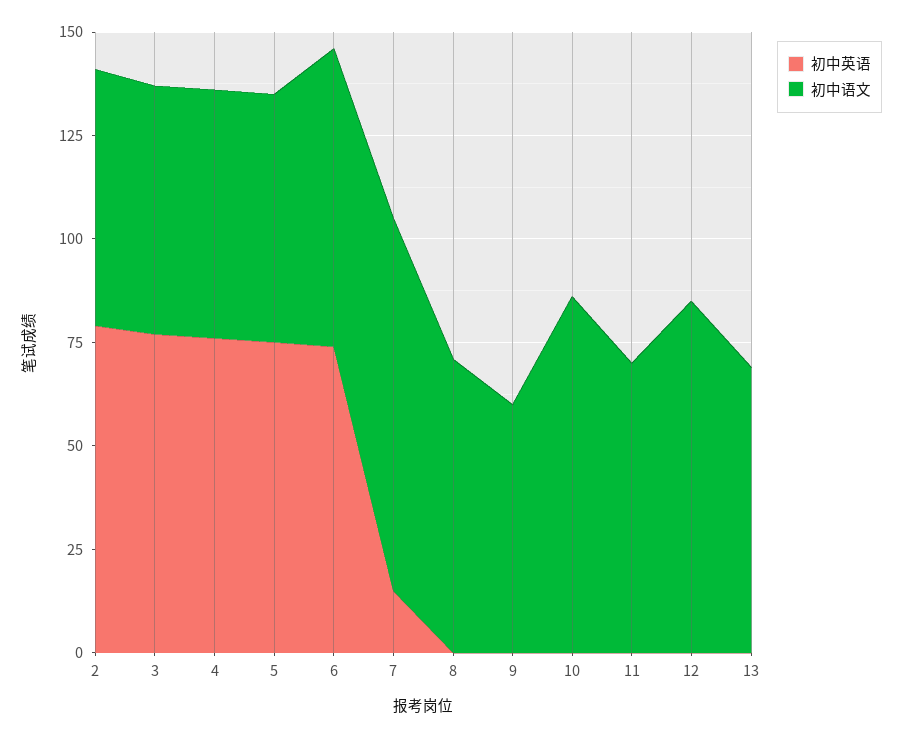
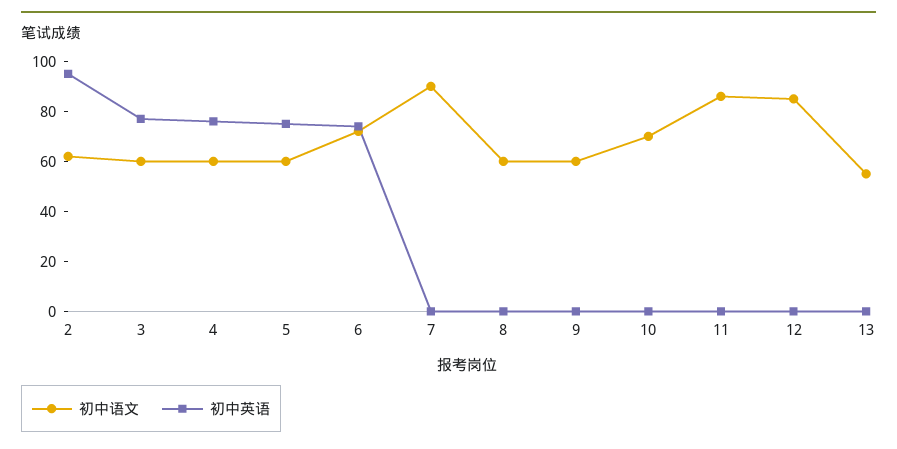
  {
    "初中英语": {
-     "2": 80,
+     "2": 95,
      "3": 75,
      "4": 75,
      "5": 75,
      "6": 75,
-     "7": 15,
+     "7": 0,
      "8": 0,
      "9": 0,
      "10": 0,
      "11": 0,
      "12": 0,
      "13": 0
    },
    "初中语文": {
      "2": 60,
      "3": 60,
      "4": 60,
      "5": 60,
      "6": 70,
      "7": 90,
-     "8": 70,
+     "8": 60,
      "9": 60,
-     "10": 85,
+     "10": 70,
-     "11": 70,
+     "11": 85,
      "12": 85,
-     "13": 70
+     "13": 55
    }
  }

